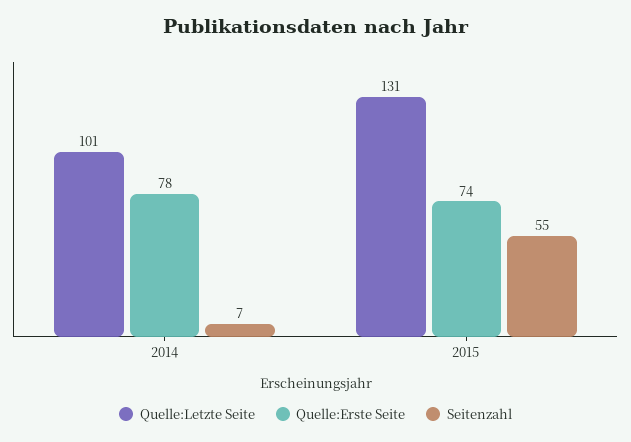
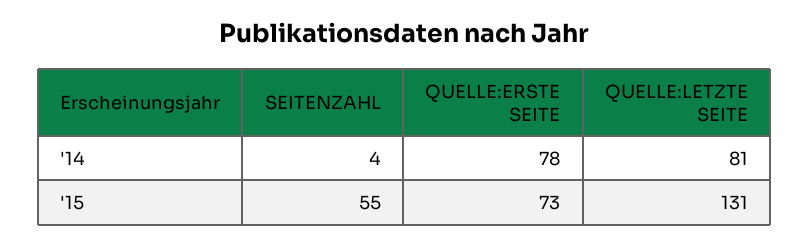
  {
    "Quelle:Letzte Seite": {
-     "2014": 101,
+     "2014": 81,
      "2015": 131
    },
    "Quelle:Erste Seite": {
      "2014": 78,
-     "2015": 74
+     "2015": 73
    },
    "Seitenzahl": {
-     "2014": 7,
+     "2014": 4,
      "2015": 55
    }
  }

